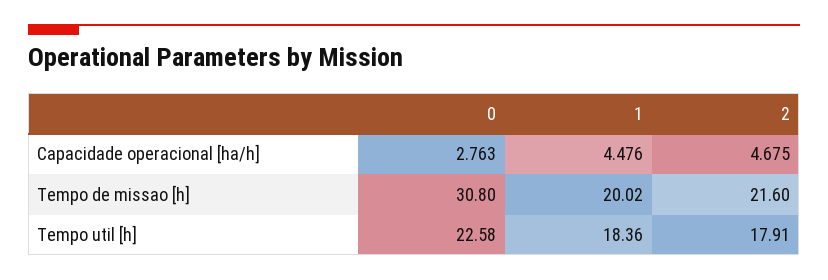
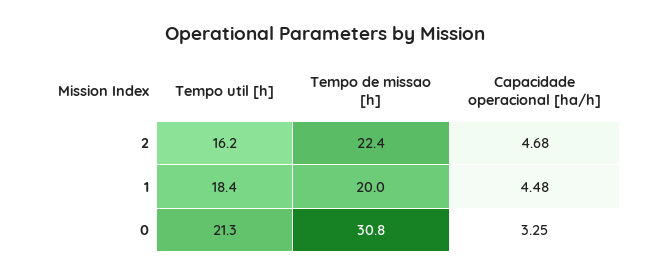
  {
    "0": {
-     "Capacidade operacional [ha/h]": 2.763,
+     "Capacidade operacional [ha/h]": 3.25,
      "Tempo de missao [h]": 30.8,
-     "Tempo util [h]": 22.58
+     "Tempo util [h]": 21.3
    },
    "1": {
      "Capacidade operacional [ha/h]": 4.476,
      "Tempo de missao [h]": 20.02,
      "Tempo util [h]": 18.36
    },
    "2": {
      "Capacidade operacional [ha/h]": 4.675,
-     "Tempo de missao [h]": 21.6,
+     "Tempo de missao [h]": 22.4,
-     "Tempo util [h]": 17.91
+     "Tempo util [h]": 16.2
    }
  }

